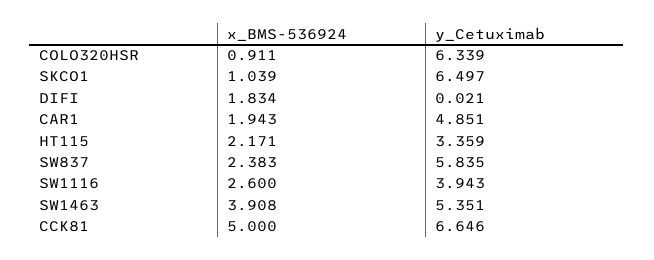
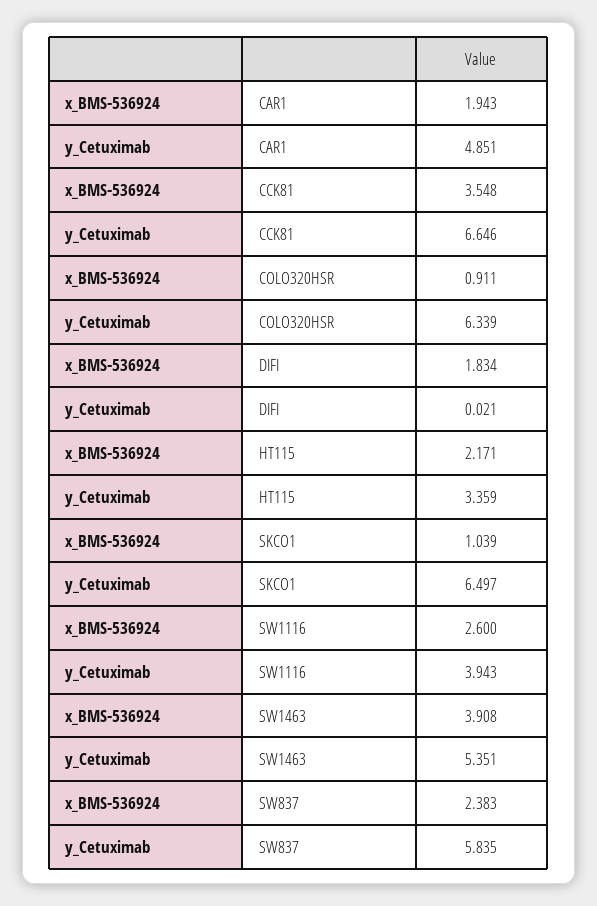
  {
    "x_BMS-536924": {
      "COLO320HSR": 0.911,
      "SKCO1": 1.039,
      "DIFI": 1.834,
      "CAR1": 1.943,
      "HT115": 2.171,
      "SW837": 2.383,
      "SW1116": 2.6,
      "SW1463": 3.908,
-     "CCK81": 5
+     "CCK81": 3.548
    },
    "y_Cetuximab": {
      "COLO320HSR": 6.339,
      "SKCO1": 6.497,
      "DIFI": 0.021,
      "CAR1": 4.851,
      "HT115": 3.359,
      "SW837": 5.835,
      "SW1116": 3.943,
      "SW1463": 5.351,
      "CCK81": 6.646
    }
  }

